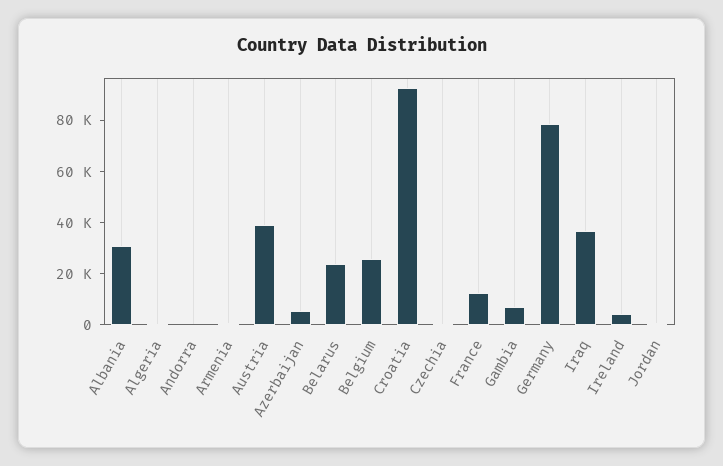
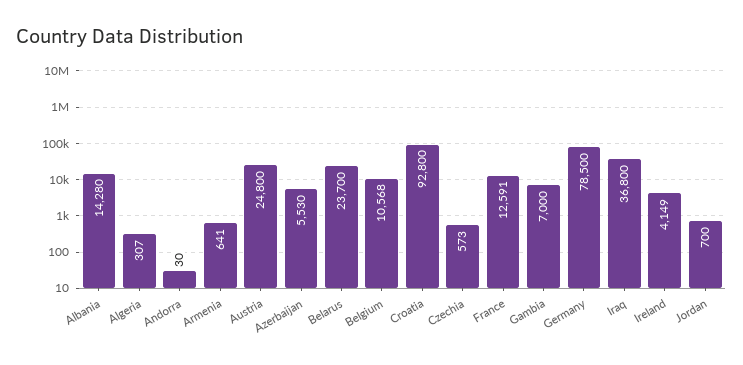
  {
-   "Albania": 30000,
+   "Albania": 14280,
    "Algeria": 307,
    "Andorra": 30,
    "Armenia": 641,
-   "Austria": 40000,
+   "Austria": 24800,
    "Azerbaijan": 5530,
    "Belarus": 23700,
-   "Belgium": 25000,
+   "Belgium": 10568,
    "Croatia": 92800,
    "Czechia": 573,
    "France": 12591,
    "Gambia": 7000,
    "Germany": 78500,
    "Iraq": 36800,
    "Ireland": 4149,
    "Jordan": 700
  }

